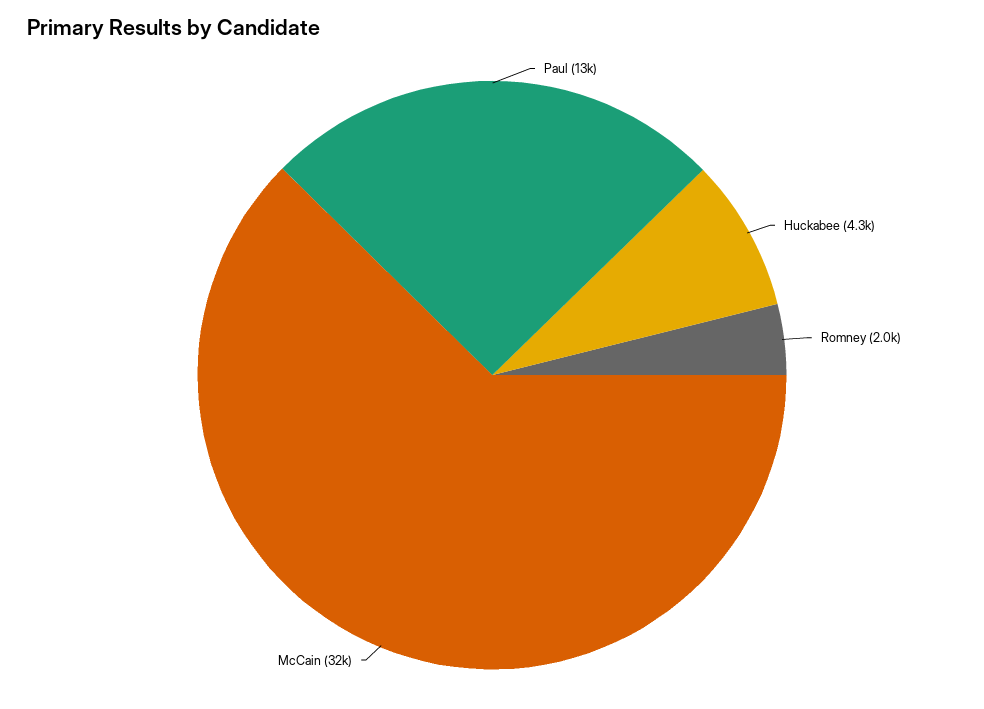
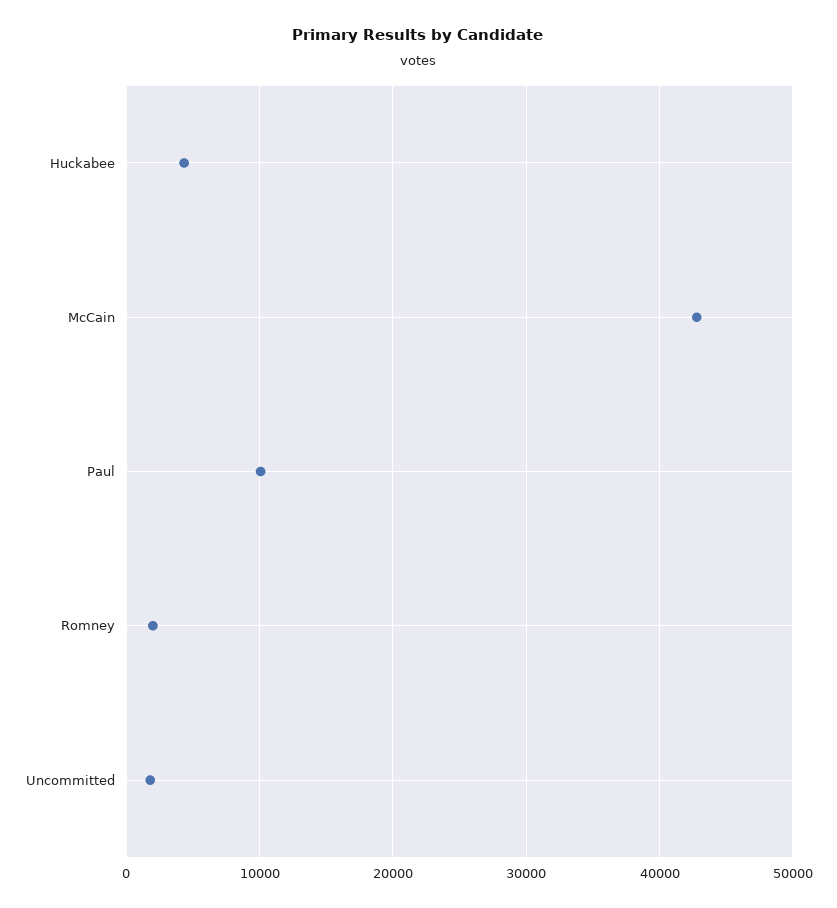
  {
-   "Paul": 13000,
+   "Paul": 10000,
    "Huckabee": 4300,
    "Romney": 2000,
-   "McCain": 32000
+   "McCain": 43000,
+   "Uncommitted": 2000
  }

